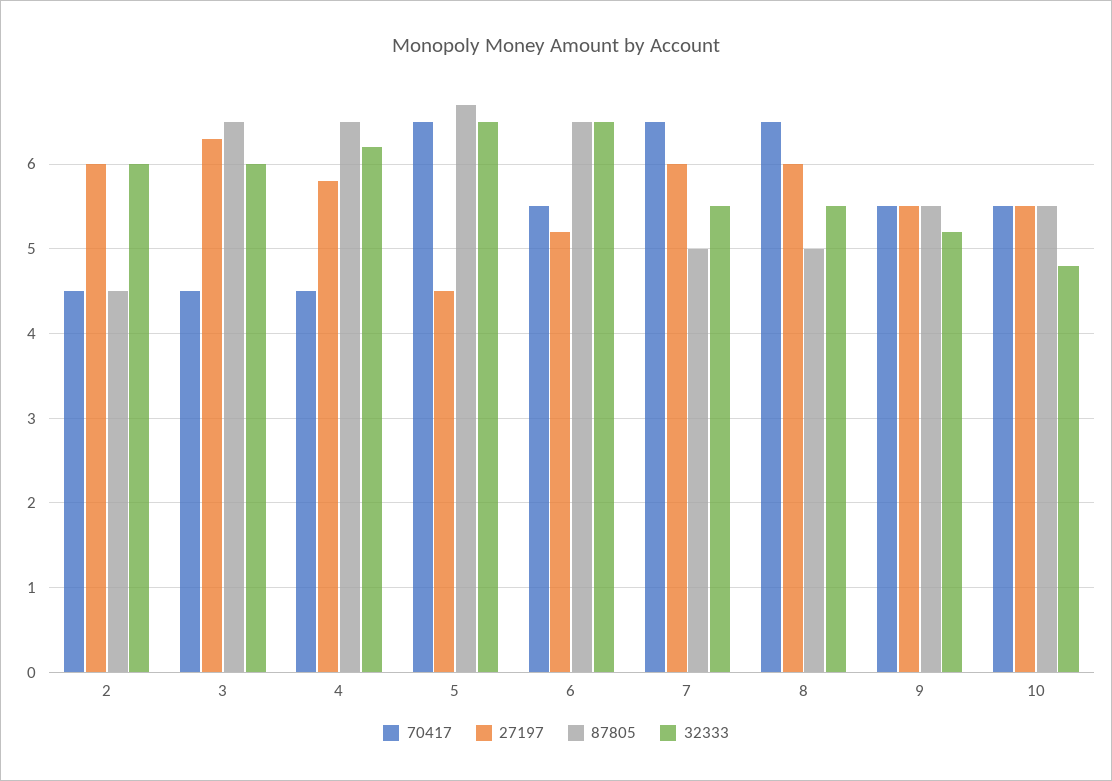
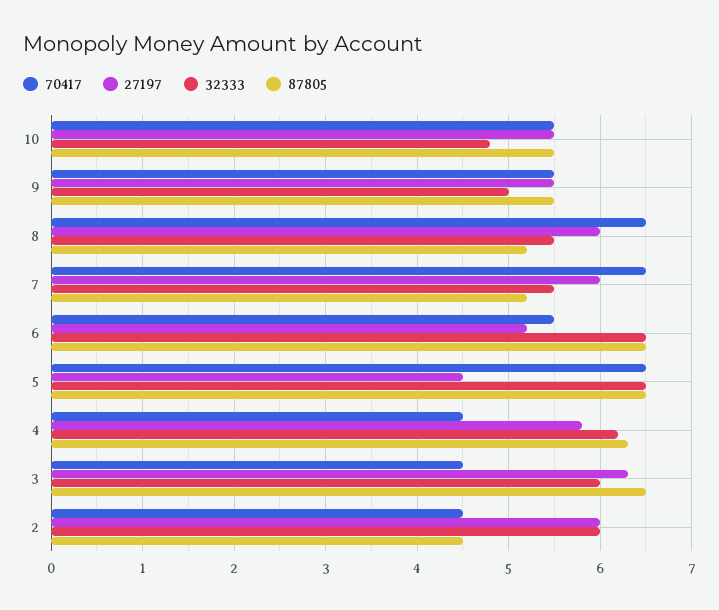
  {
    "70417": {
      "2": 4.5,
      "3": 4.5,
      "4": 4.5,
      "5": 6.5,
      "6": 5.5,
      "7": 6.5,
      "8": 6.5,
      "9": 5.5,
      "10": 5.5
    },
    "27197": {
      "2": 6,
      "3": 6.3,
      "4": 5.8,
      "5": 4.5,
      "6": 5.2,
      "7": 6,
      "8": 6,
      "9": 5.5,
      "10": 5.5
    },
    "87805": {
      "2": 4.5,
      "3": 6.5,
-     "4": 6.5,
+     "4": 6.3,
-     "5": 6.7,
+     "5": 6.5,
      "6": 6.5,
-     "7": 5,
+     "7": 5.2,
-     "8": 5,
+     "8": 5.2,
      "9": 5.5,
      "10": 5.5
    },
    "32333": {
      "2": 6,
      "3": 6,
      "4": 6.2,
      "5": 6.5,
      "6": 6.5,
      "7": 5.5,
      "8": 5.5,
-     "9": 5.2,
+     "9": 5,
      "10": 4.8
    }
  }

